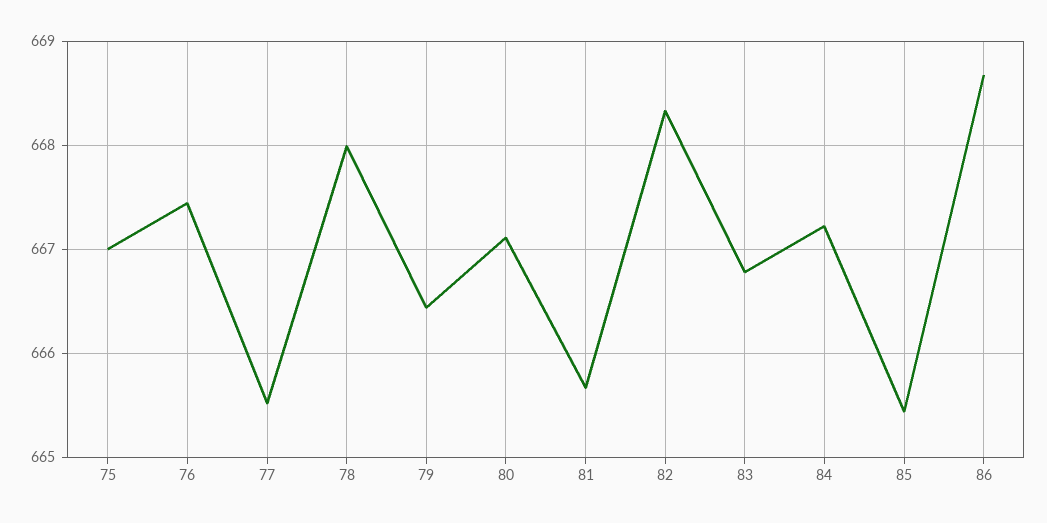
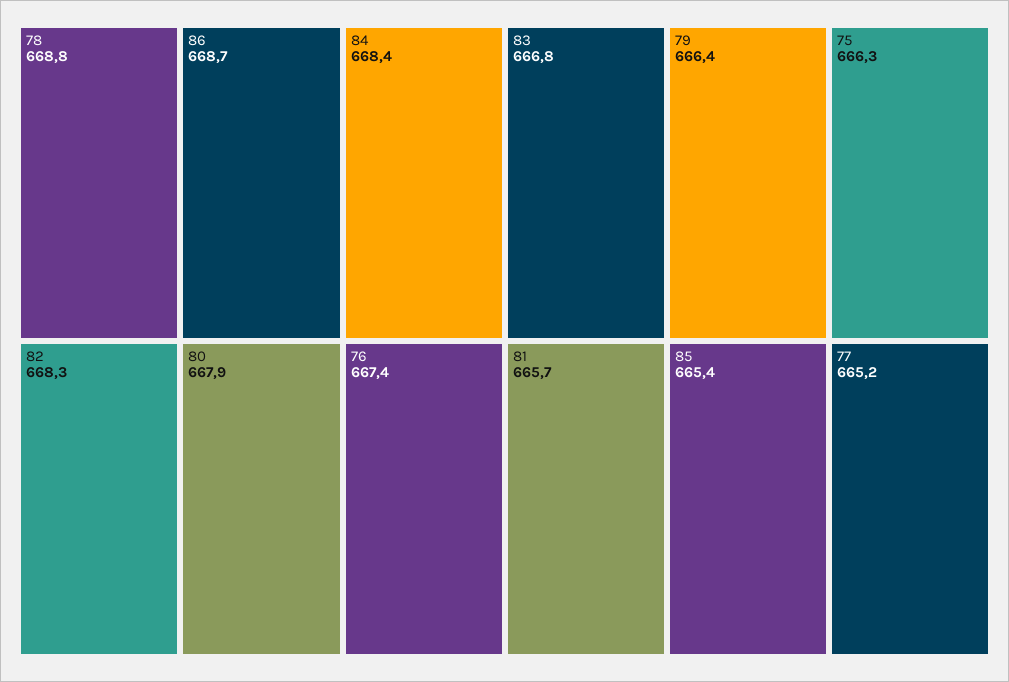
  {
-   "75": 667,
+   "75": 666.3,
    "76": 667.4,
-   "77": 665.5,
+   "77": 665.2,
-   "78": 668,
+   "78": 668.8,
    "79": 666.4,
-   "80": 667.1,
+   "80": 667.9,
    "81": 665.7,
    "82": 668.3,
    "83": 666.8,
-   "84": 667.2,
+   "84": 668.4,
    "85": 665.4,
    "86": 668.7
  }

